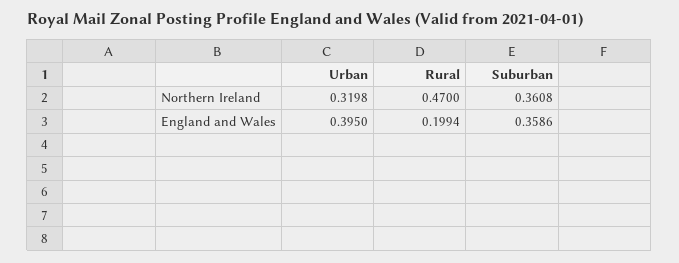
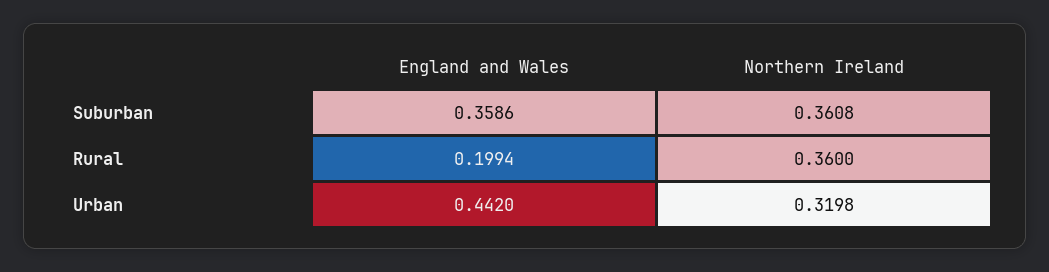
  {
    "Urban": {
      "Northern Ireland": 0.3198,
-     "England and Wales": 0.395
+     "England and Wales": 0.442
    },
    "Rural": {
-     "Northern Ireland": 0.47,
+     "Northern Ireland": 0.36,
      "England and Wales": 0.1994
    },
    "Suburban": {
      "Northern Ireland": 0.3608,
      "England and Wales": 0.3586
    }
  }

